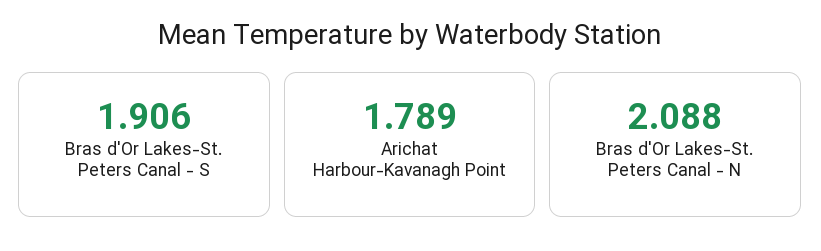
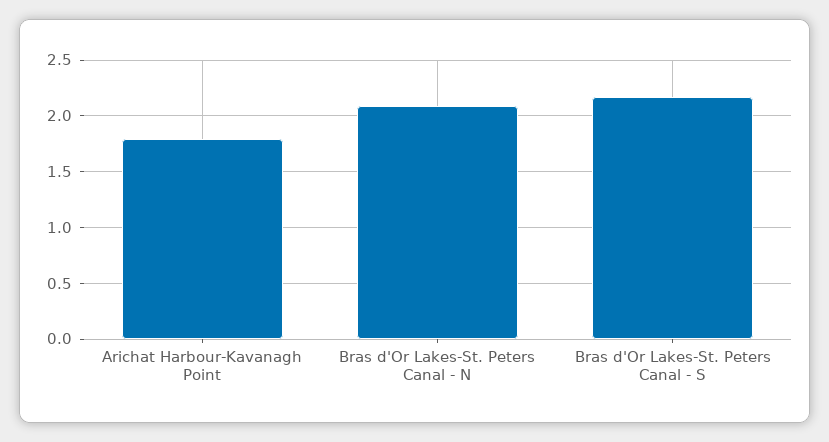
  {
-   "Bras d'Or Lakes-St. Peters Canal - S": 1.906,
+   "Bras d'Or Lakes-St. Peters Canal - S": 2.2,
    "Arichat Harbour-Kavanagh Point": 1.789,
    "Bras d'Or Lakes-St. Peters Canal - N": 2.088
  }

